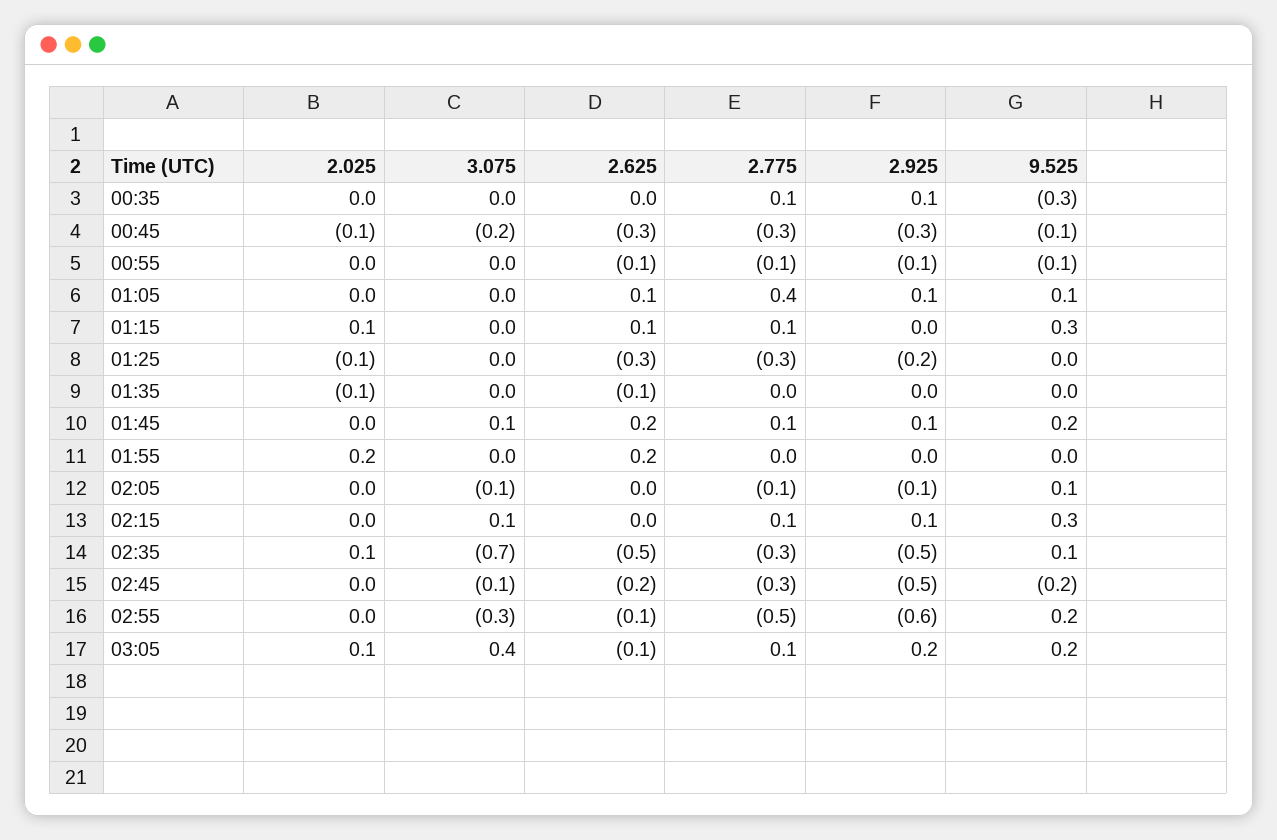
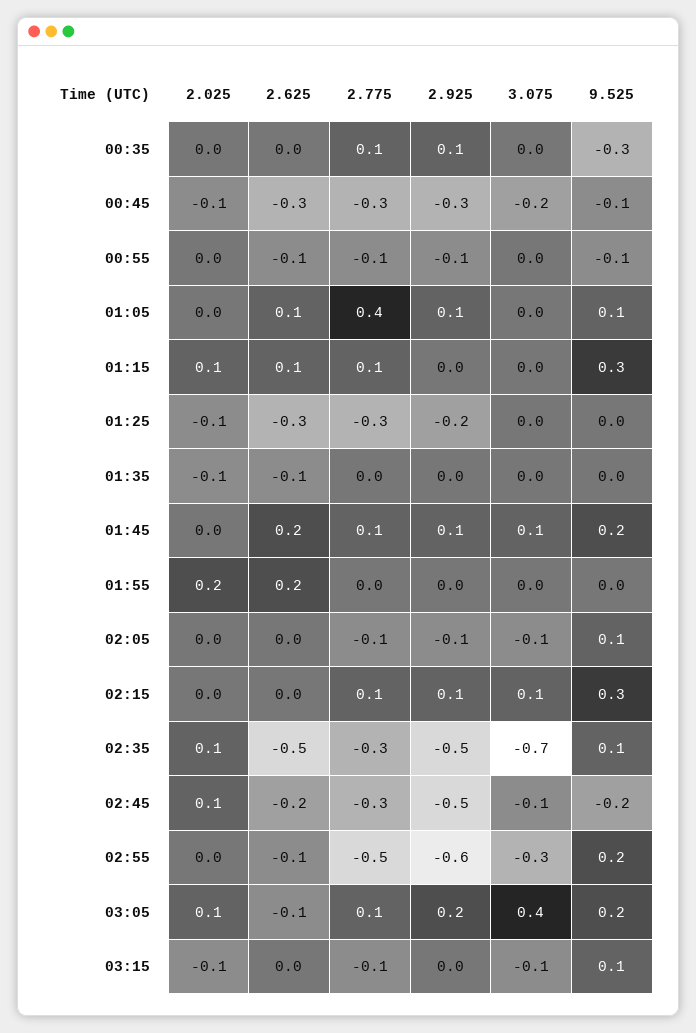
  {
    "2.025": {
      "00:35": 0,
      "00:45": -0.1,
      "00:55": 0,
      "01:05": 0,
      "01:15": 0.1,
      "01:25": -0.1,
      "01:35": -0.1,
      "01:45": 0,
      "01:55": 0.2,
      "02:05": 0,
      "02:15": 0,
      "02:35": 0.1,
-     "02:45": 0,
+     "02:45": 0.1,
      "02:55": 0,
-     "03:05": 0.1
+     "03:05": 0.1,
+     "03:15": -0.1
    },
    "3.075": {
      "00:35": 0,
      "00:45": -0.2,
      "00:55": 0,
      "01:05": 0,
      "01:15": 0,
      "01:25": 0,
      "01:35": 0,
      "01:45": 0.1,
      "01:55": 0,
      "02:05": -0.1,
      "02:15": 0.1,
      "02:35": -0.7,
      "02:45": -0.1,
      "02:55": -0.3,
-     "03:05": 0.4
+     "03:05": 0.4,
+     "03:15": -0.1
    },
    "2.625": {
      "00:35": 0,
      "00:45": -0.3,
      "00:55": -0.1,
      "01:05": 0.1,
      "01:15": 0.1,
      "01:25": -0.3,
      "01:35": -0.1,
      "01:45": 0.2,
      "01:55": 0.2,
      "02:05": 0,
      "02:15": 0,
      "02:35": -0.5,
      "02:45": -0.2,
      "02:55": -0.1,
-     "03:05": -0.1
+     "03:05": -0.1,
+     "03:15": 0
    },
    "2.775": {
      "00:35": 0.1,
      "00:45": -0.3,
      "00:55": -0.1,
      "01:05": 0.4,
      "01:15": 0.1,
      "01:25": -0.3,
      "01:35": 0,
      "01:45": 0.1,
      "01:55": 0,
      "02:05": -0.1,
      "02:15": 0.1,
      "02:35": -0.3,
      "02:45": -0.3,
      "02:55": -0.5,
-     "03:05": 0.1
+     "03:05": 0.1,
+     "03:15": -0.1
    },
    "2.925": {
      "00:35": 0.1,
      "00:45": -0.3,
      "00:55": -0.1,
      "01:05": 0.1,
      "01:15": 0,
      "01:25": -0.2,
      "01:35": 0,
      "01:45": 0.1,
      "01:55": 0,
      "02:05": -0.1,
      "02:15": 0.1,
      "02:35": -0.5,
      "02:45": -0.5,
      "02:55": -0.6,
-     "03:05": 0.2
+     "03:05": 0.2,
+     "03:15": 0
    },
    "9.525": {
      "00:35": -0.3,
      "00:45": -0.1,
      "00:55": -0.1,
      "01:05": 0.1,
      "01:15": 0.3,
      "01:25": 0,
      "01:35": 0,
      "01:45": 0.2,
      "01:55": 0,
      "02:05": 0.1,
      "02:15": 0.3,
      "02:35": 0.1,
      "02:45": -0.2,
      "02:55": 0.2,
-     "03:05": 0.2
+     "03:05": 0.2,
+     "03:15": 0.1
    }
  }

